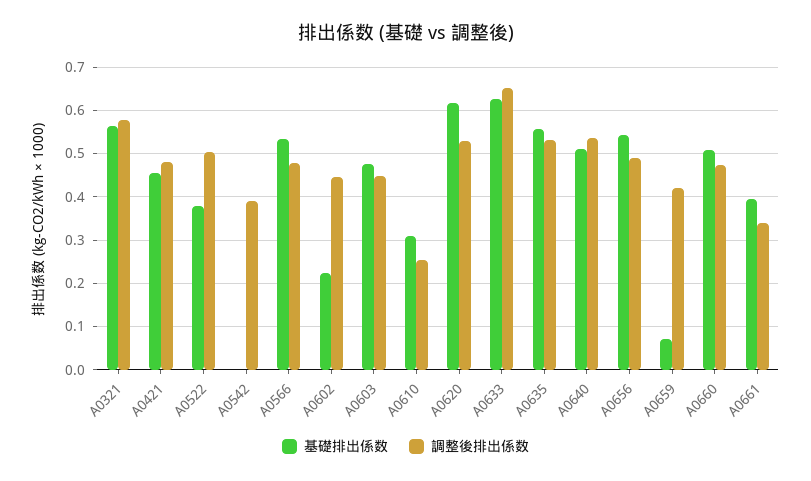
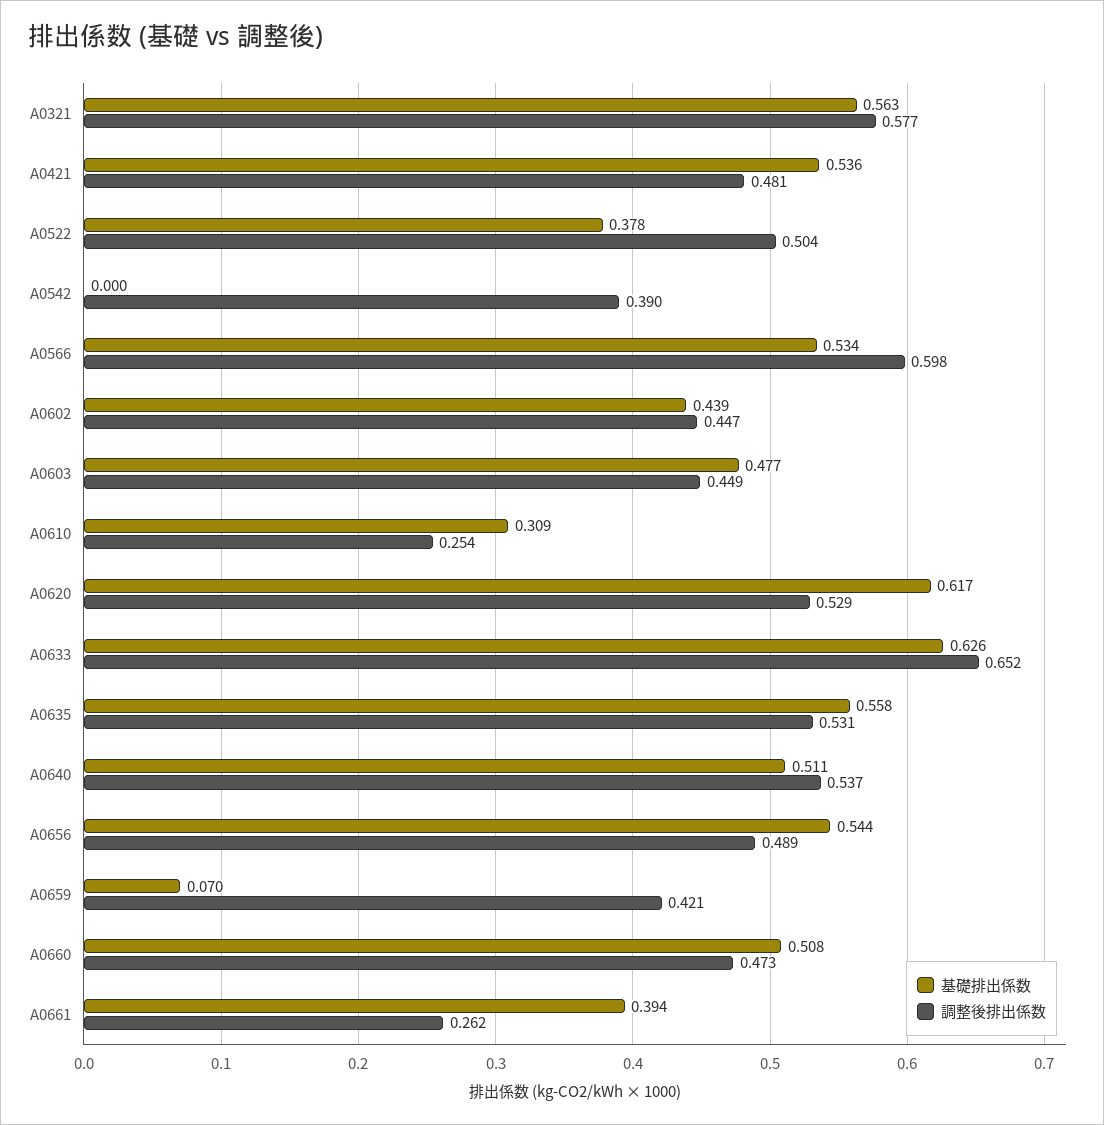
  {
    "基礎排出係数": {
      "A0321": 0.563,
-     "A0421": 0.46,
+     "A0421": 0.536,
      "A0522": 0.378,
      "A0542": 0,
      "A0566": 0.534,
-     "A0602": 0.22,
+     "A0602": 0.439,
      "A0603": 0.477,
      "A0610": 0.309,
      "A0620": 0.617,
      "A0633": 0.626,
      "A0635": 0.558,
      "A0640": 0.511,
      "A0656": 0.544,
      "A0659": 0.07,
      "A0660": 0.508,
      "A0661": 0.394
    },
    "調整後排出係数": {
      "A0321": 0.577,
      "A0421": 0.481,
      "A0522": 0.504,
      "A0542": 0.39,
-     "A0566": 0.48,
+     "A0566": 0.598,
      "A0602": 0.447,
      "A0603": 0.449,
      "A0610": 0.254,
      "A0620": 0.529,
      "A0633": 0.652,
      "A0635": 0.531,
      "A0640": 0.537,
      "A0656": 0.489,
      "A0659": 0.421,
      "A0660": 0.473,
-     "A0661": 0.34
+     "A0661": 0.262
    }
  }

